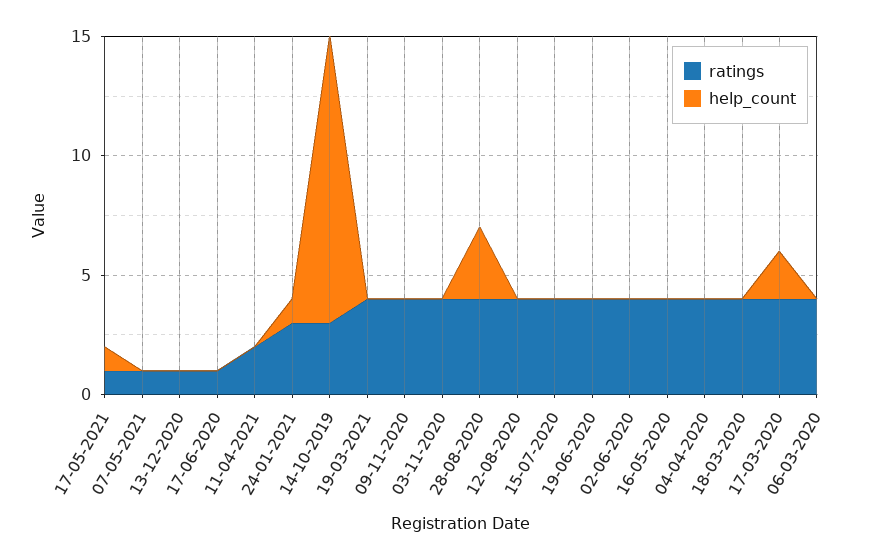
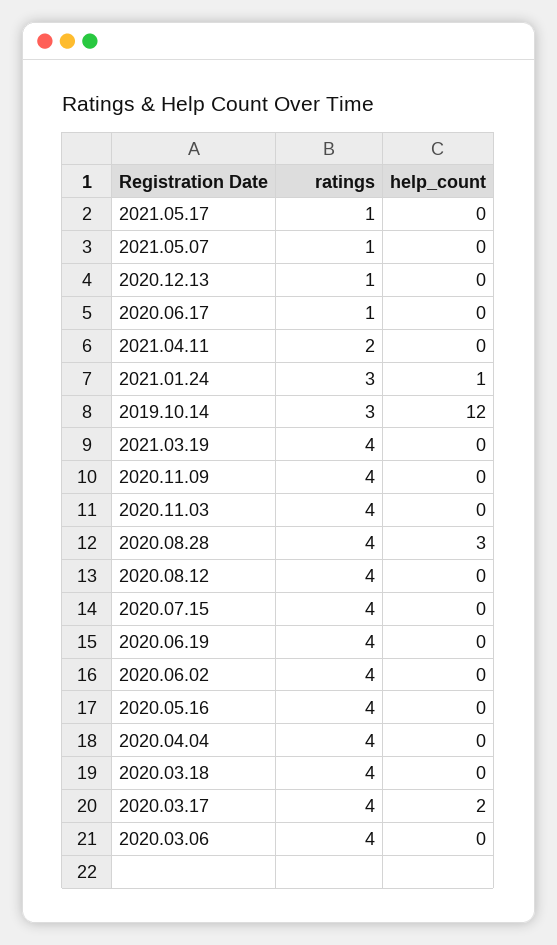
  {
    "ratings": {
      "17-05-2021": 1,
      "07-05-2021": 1,
      "13-12-2020": 1,
      "17-06-2020": 1,
      "11-04-2021": 2,
      "24-01-2021": 3,
      "14-10-2019": 3,
      "19-03-2021": 4,
      "09-11-2020": 4,
      "03-11-2020": 4,
      "28-08-2020": 4,
      "12-08-2020": 4,
      "15-07-2020": 4,
      "19-06-2020": 4,
      "02-06-2020": 4,
      "16-05-2020": 4,
      "04-04-2020": 4,
      "18-03-2020": 4,
      "17-03-2020": 4,
      "06-03-2020": 4
    },
    "help_count": {
-     "17-05-2021": 1,
+     "17-05-2021": 0,
      "07-05-2021": 0,
      "13-12-2020": 0,
      "17-06-2020": 0,
      "11-04-2021": 0,
      "24-01-2021": 1,
      "14-10-2019": 12,
      "19-03-2021": 0,
      "09-11-2020": 0,
      "03-11-2020": 0,
      "28-08-2020": 3,
      "12-08-2020": 0,
      "15-07-2020": 0,
      "19-06-2020": 0,
      "02-06-2020": 0,
      "16-05-2020": 0,
      "04-04-2020": 0,
      "18-03-2020": 0,
      "17-03-2020": 2,
      "06-03-2020": 0
    }
  }

